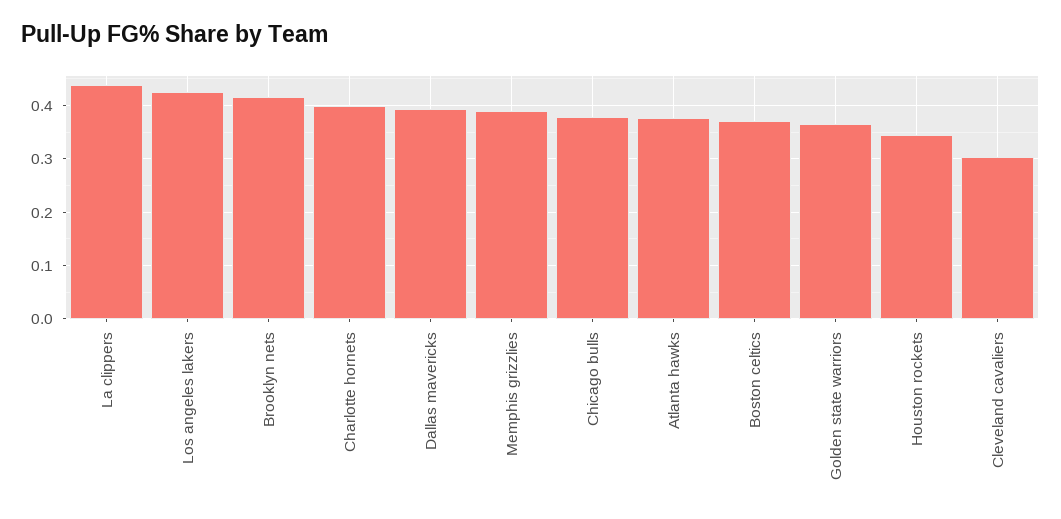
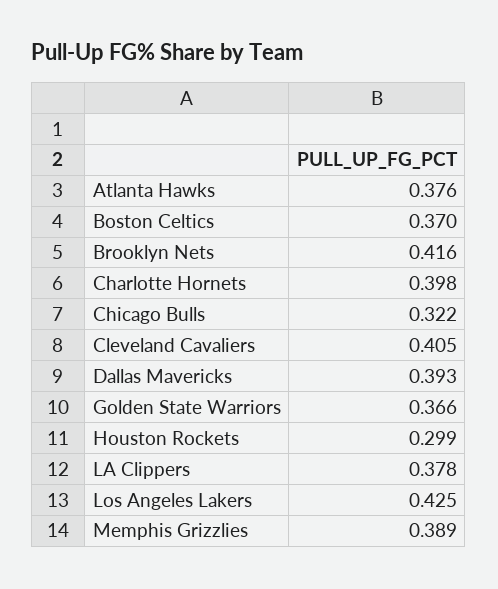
  {
-   "La clippers": 0.44,
+   "La clippers": 0.378,
    "Los angeles lakers": 0.425,
    "Brooklyn nets": 0.416,
    "Charlotte hornets": 0.398,
    "Dallas mavericks": 0.393,
    "Memphis grizzlies": 0.389,
-   "Chicago bulls": 0.38,
+   "Chicago bulls": 0.322,
    "Atlanta hawks": 0.376,
    "Boston celtics": 0.37,
    "Golden state warriors": 0.366,
-   "Houston rockets": 0.34,
+   "Houston rockets": 0.299,
-   "Cleveland cavaliers": 0.3
+   "Cleveland cavaliers": 0.405
  }

